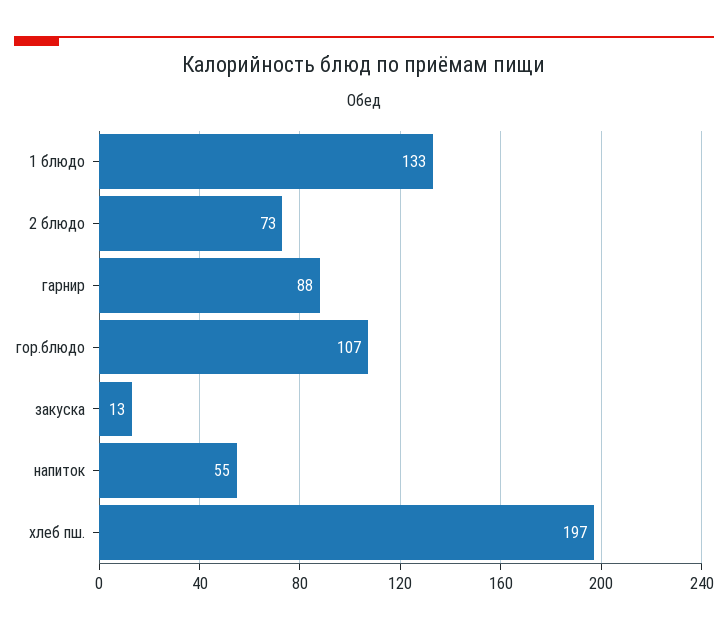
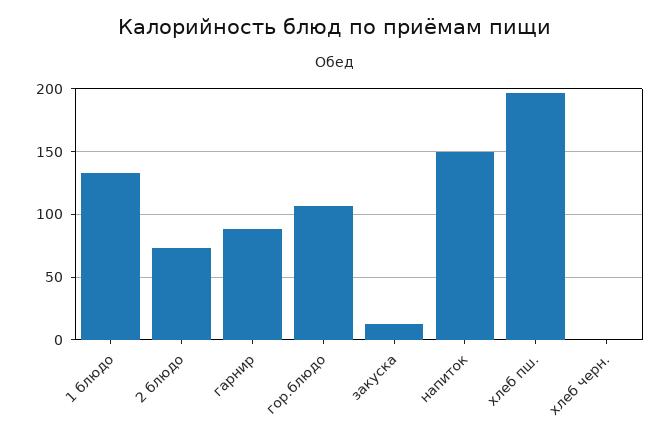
  {
    "1 блюдо": 133,
    "2 блюдо": 73,
    "гарнир": 88,
    "гор.блюдо": 107,
    "закуска": 13,
-   "напиток": 55,
+   "напиток": 150,
-   "хлеб пш.": 197
+   "хлеб пш.": 197,
+   "хлеб черн.": 0
  }

